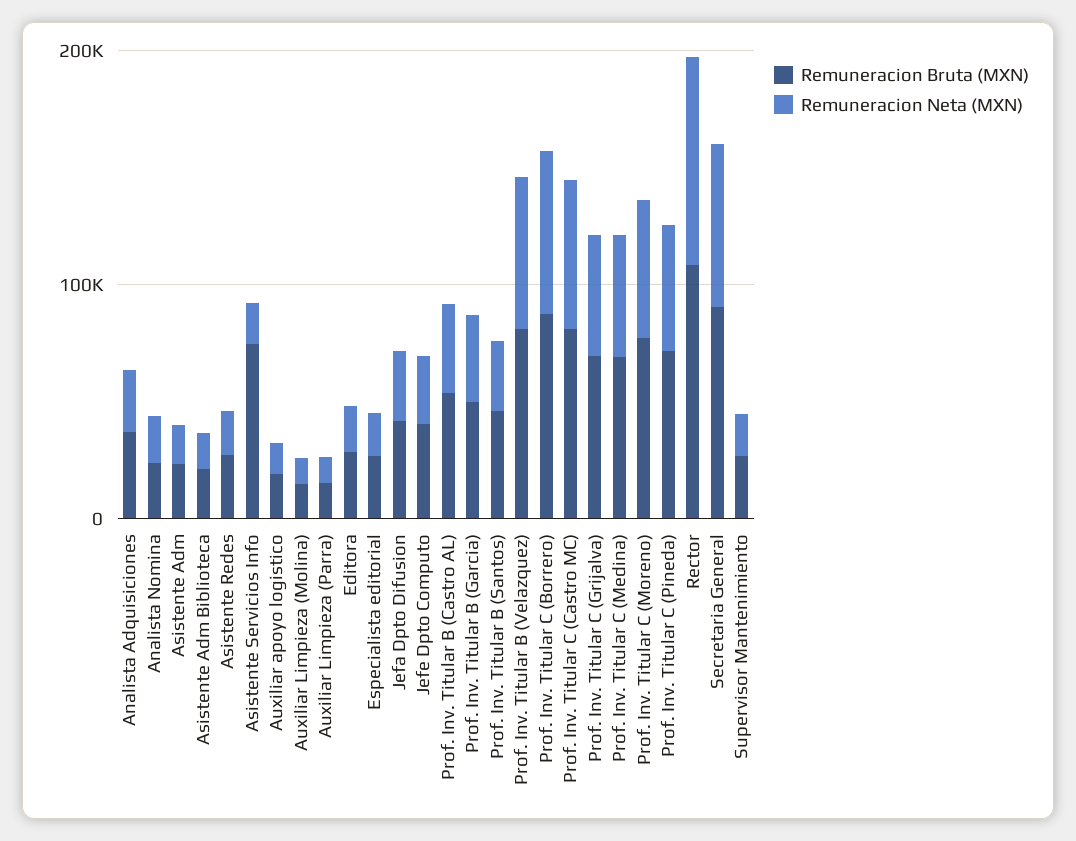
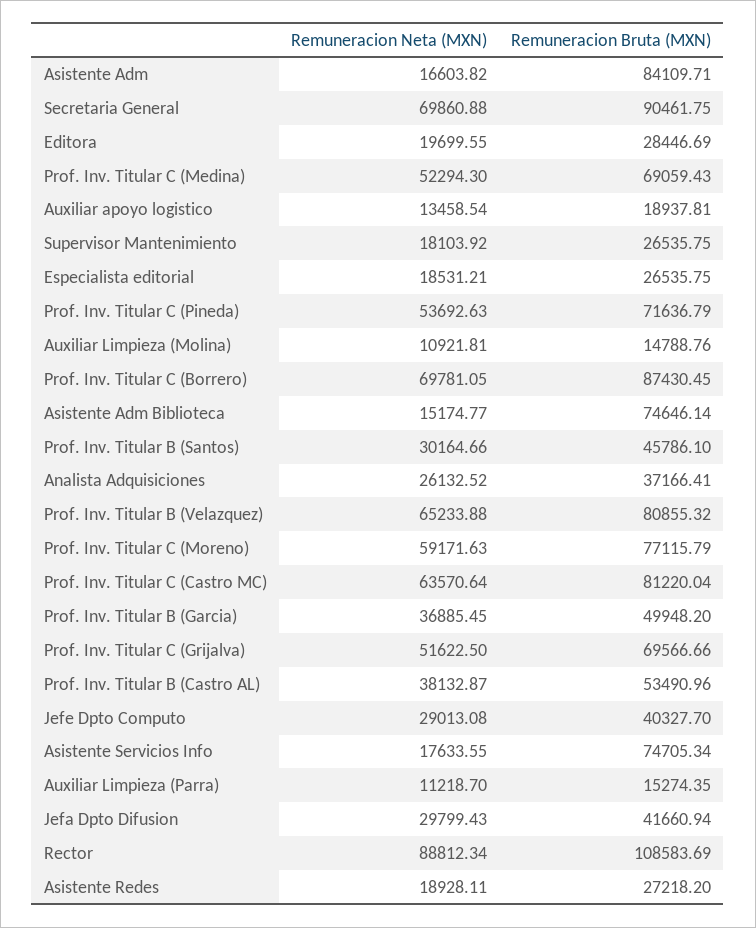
  {
    "Remuneracion Bruta (MXN)": {
      "Analista Adquisiciones": 37166.41,
-     "Analista Nomina": 20000,
-     "Asistente Adm": 20000,
+     "Asistente Adm": 84109.71,
-     "Asistente Adm Biblioteca": 20000,
+     "Asistente Adm Biblioteca": 74646.14,
      "Asistente Redes": 27218.2,
      "Asistente Servicios Info": 74705.34,
      "Auxiliar apoyo logistico": 18937.81,
      "Auxiliar Limpieza (Molina)": 14788.76,
      "Auxiliar Limpieza (Parra)": 15274.35,
      "Editora": 28446.69,
      "Especialista editorial": 26535.75,
      "Jefa Dpto Difusion": 41660.94,
      "Jefe Dpto Computo": 40327.7,
      "Prof. Inv. Titular B (Castro AL)": 53490.96,
      "Prof. Inv. Titular B (Garcia)": 49948.2,
      "Prof. Inv. Titular B (Santos)": 45786.1,
      "Prof. Inv. Titular B (Velazquez)": 80855.32,
      "Prof. Inv. Titular C (Borrero)": 87430.45,
      "Prof. Inv. Titular C (Castro MC)": 81220.04,
      "Prof. Inv. Titular C (Grijalva)": 69566.66,
      "Prof. Inv. Titular C (Medina)": 69059.43,
      "Prof. Inv. Titular C (Moreno)": 77115.79,
      "Prof. Inv. Titular C (Pineda)": 71636.79,
      "Rector": 108583.69,
      "Secretaria General": 90461.75,
      "Supervisor Mantenimiento": 26535.75
    },
    "Remuneracion Neta (MXN)": {
      "Analista Adquisiciones": 26132.52,
-     "Analista Nomina": 20000,
      "Asistente Adm": 16603.82,
      "Asistente Adm Biblioteca": 15174.77,
      "Asistente Redes": 18928.11,
      "Asistente Servicios Info": 17633.55,
      "Auxiliar apoyo logistico": 13458.54,
      "Auxiliar Limpieza (Molina)": 10921.81,
      "Auxiliar Limpieza (Parra)": 11218.7,
      "Editora": 19699.55,
      "Especialista editorial": 18531.21,
      "Jefa Dpto Difusion": 29799.43,
      "Jefe Dpto Computo": 29013.08,
      "Prof. Inv. Titular B (Castro AL)": 38132.87,
      "Prof. Inv. Titular B (Garcia)": 36885.45,
      "Prof. Inv. Titular B (Santos)": 30164.66,
      "Prof. Inv. Titular B (Velazquez)": 65233.88,
      "Prof. Inv. Titular C (Borrero)": 69781.05,
      "Prof. Inv. Titular C (Castro MC)": 63570.64,
      "Prof. Inv. Titular C (Grijalva)": 51622.5,
      "Prof. Inv. Titular C (Medina)": 52294.3,
      "Prof. Inv. Titular C (Moreno)": 59171.63,
      "Prof. Inv. Titular C (Pineda)": 53692.63,
      "Rector": 88812.34,
      "Secretaria General": 69860.88,
      "Supervisor Mantenimiento": 18103.92
    }
  }

